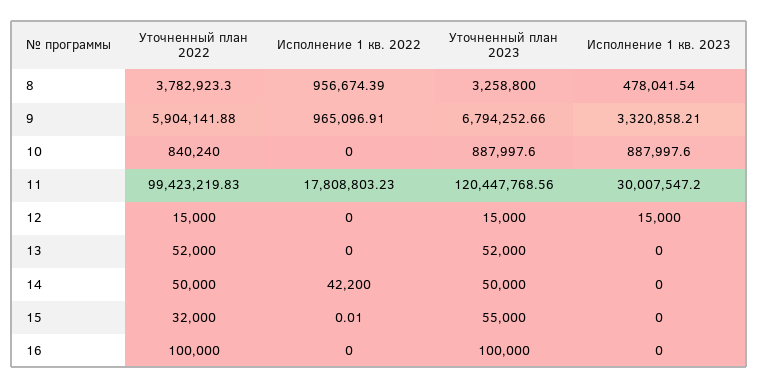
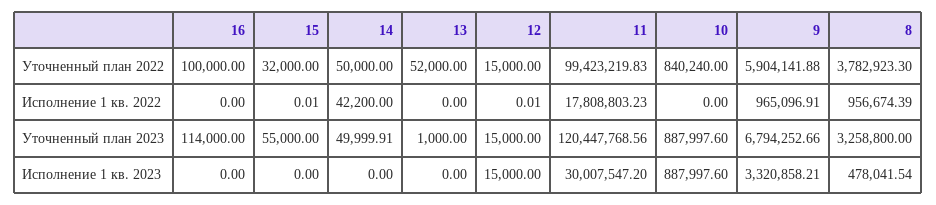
  {
    "Уточненный план 2022": {
      "8": 3782923.3,
      "9": 5904141.88,
      "10": 840240,
      "11": 99423219.83,
      "12": 15000,
      "13": 52000,
      "14": 50000,
      "15": 32000,
      "16": 100000
    },
    "Исполнение 1 кв. 2022": {
      "8": 956674.39,
      "9": 965096.91,
      "10": 0,
      "11": 17808803.23,
-     "12": 0,
+     "12": 0.01,
      "13": 0,
      "14": 42200,
      "15": 0.01,
      "16": 0
    },
    "Уточненный план 2023": {
      "8": 3258800,
      "9": 6794252.66,
      "10": 887997.6,
      "11": 120447768.56,
      "12": 15000,
-     "13": 52000,
+     "13": 1000,
-     "14": 50000,
+     "14": 49999.91,
      "15": 55000,
-     "16": 100000
+     "16": 114000
    },
    "Исполнение 1 кв. 2023": {
      "8": 478041.54,
      "9": 3320858.21,
      "10": 887997.6,
      "11": 30007547.2,
      "12": 15000,
      "13": 0,
      "14": 0,
      "15": 0,
      "16": 0
    }
  }

